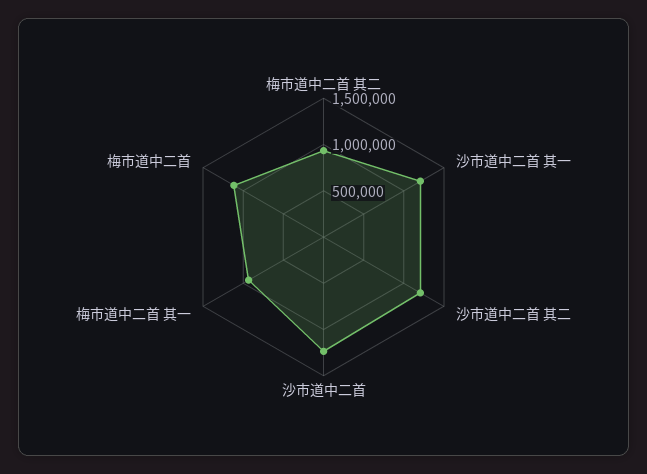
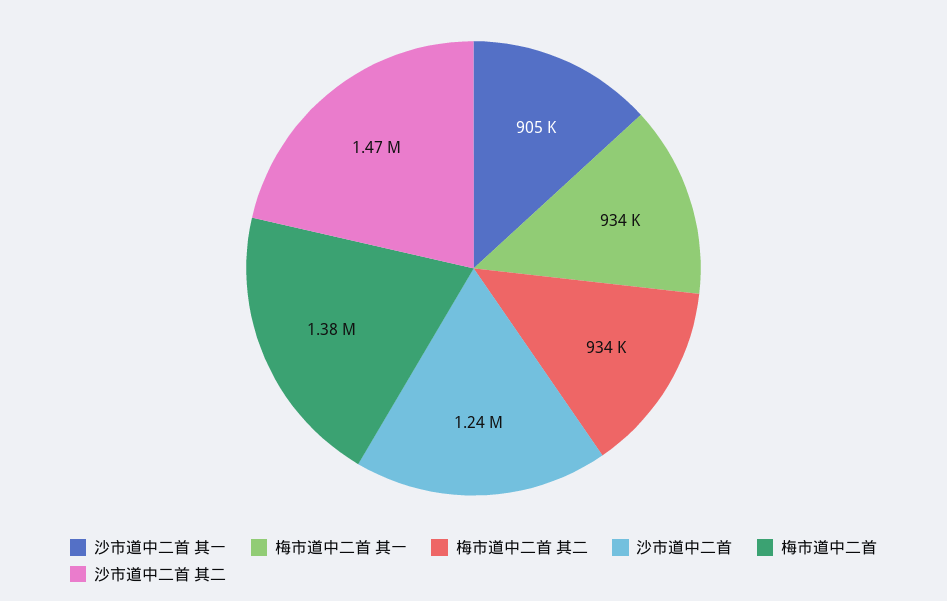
  {
    "梅市道中二首 其二": 934000,
-   "沙市道中二首 其一": 1200000,
+   "沙市道中二首 其一": 905000,
-   "沙市道中二首 其二": 1200000,
+   "沙市道中二首 其二": 1470000,
    "沙市道中二首": 1240000,
    "梅市道中二首 其一": 934000,
-   "梅市道中二首": 1100000
+   "梅市道中二首": 1380000
  }

